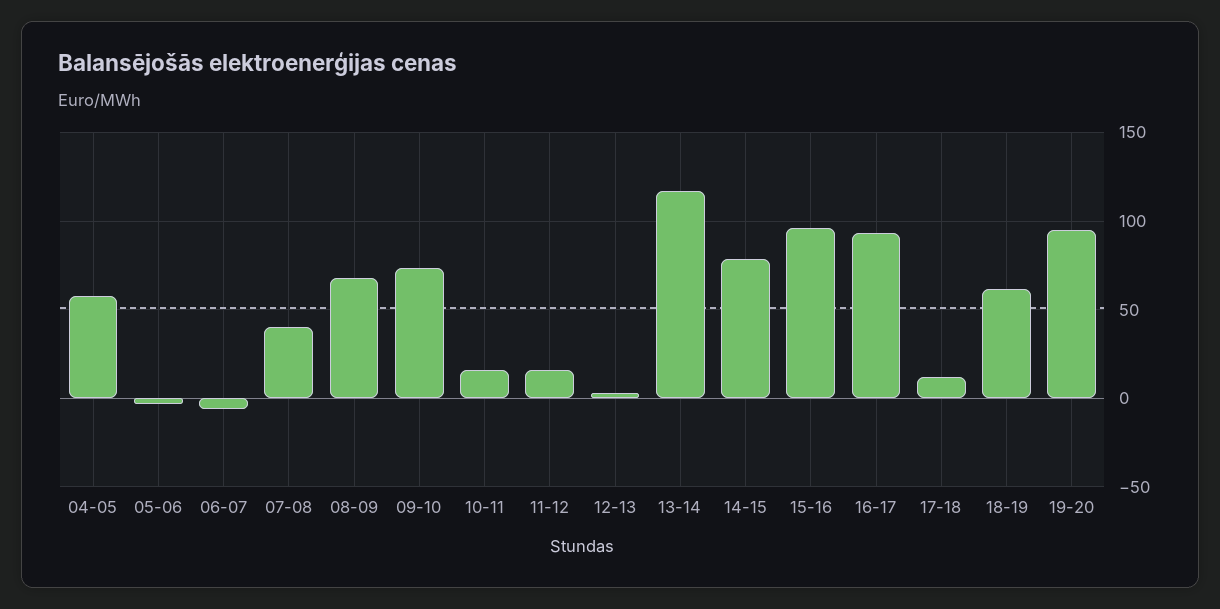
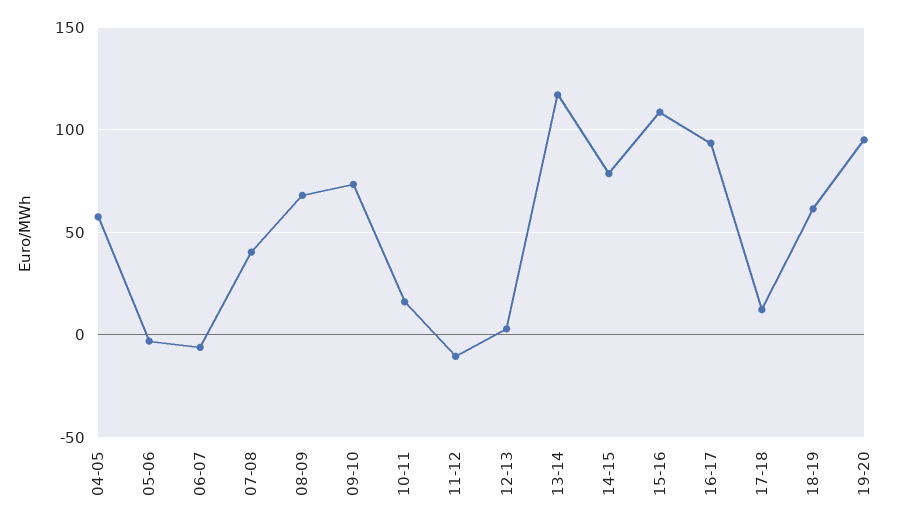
  {
    "04-05": 60,
    "05-06": -5,
    "06-07": -5,
    "07-08": 40,
    "08-09": 70,
    "09-10": 75,
    "10-11": 15,
-   "11-12": 15,
+   "11-12": -10,
    "12-13": 5,
    "13-14": 115,
    "14-15": 80,
-   "15-16": 95,
+   "15-16": 110,
    "16-17": 95,
    "17-18": 10,
    "18-19": 60,
    "19-20": 95
  }

